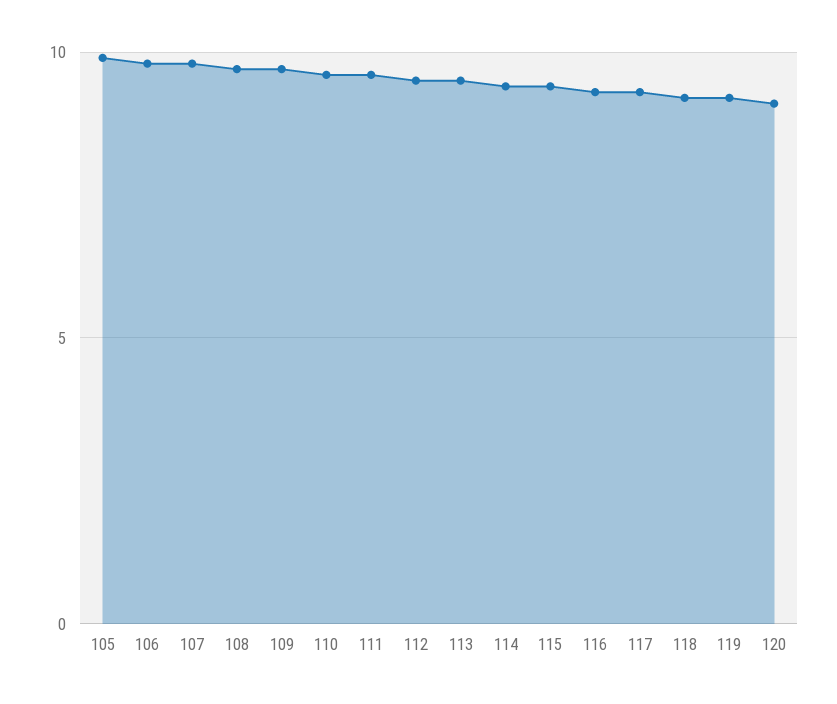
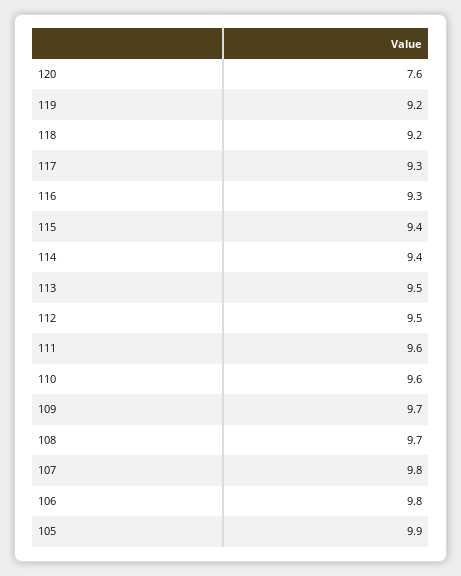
  {
    "105": 9.9,
    "106": 9.8,
    "107": 9.8,
    "108": 9.7,
    "109": 9.7,
    "110": 9.6,
    "111": 9.6,
    "112": 9.5,
    "113": 9.5,
    "114": 9.4,
    "115": 9.4,
    "116": 9.3,
    "117": 9.3,
    "118": 9.2,
    "119": 9.2,
-   "120": 9
+   "120": 7.6
  }

